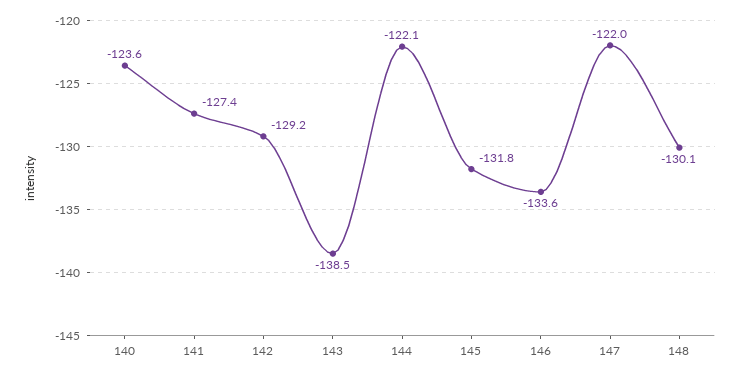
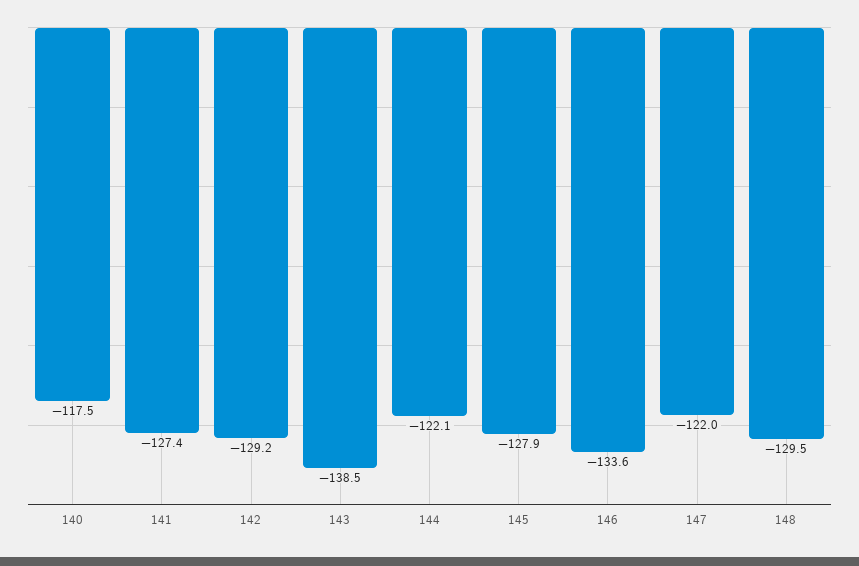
  {
-   "140": -123.6,
+   "140": -117.5,
    "141": -127.4,
    "142": -129.2,
    "143": -138.5,
    "144": -122.1,
-   "145": -131.8,
+   "145": -127.9,
    "146": -133.6,
    "147": -122,
-   "148": -130.1
+   "148": -129.5
  }

